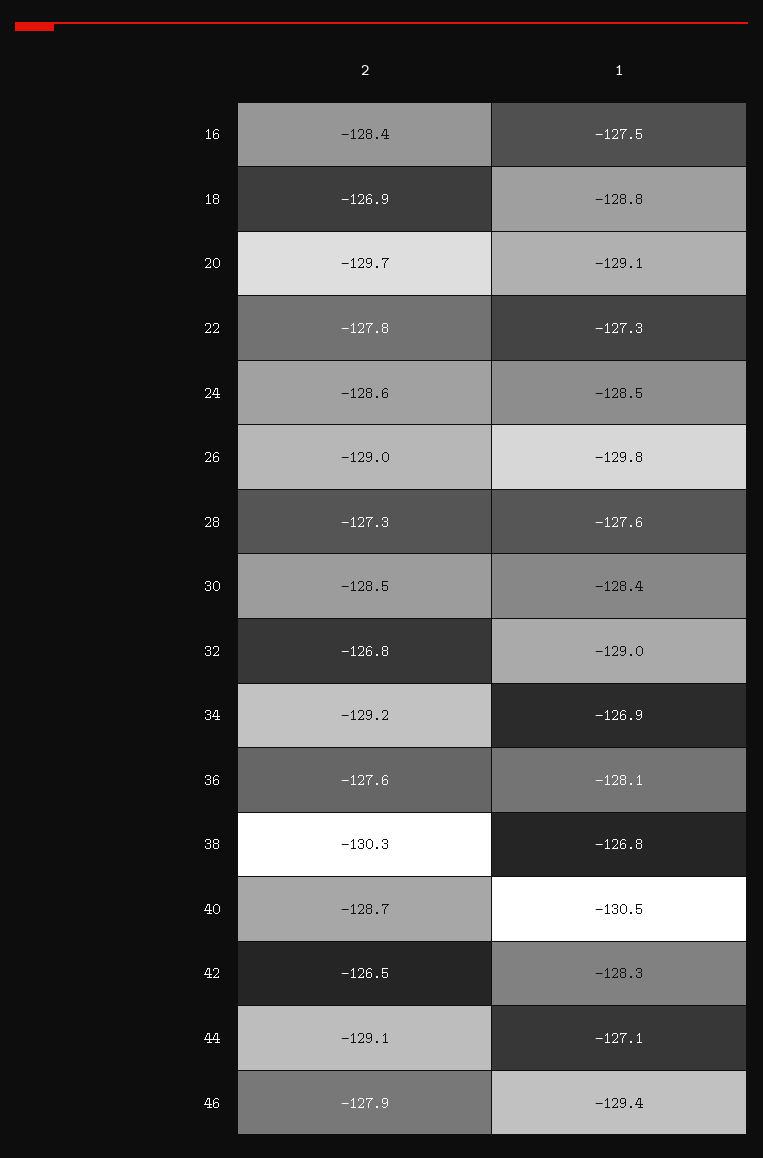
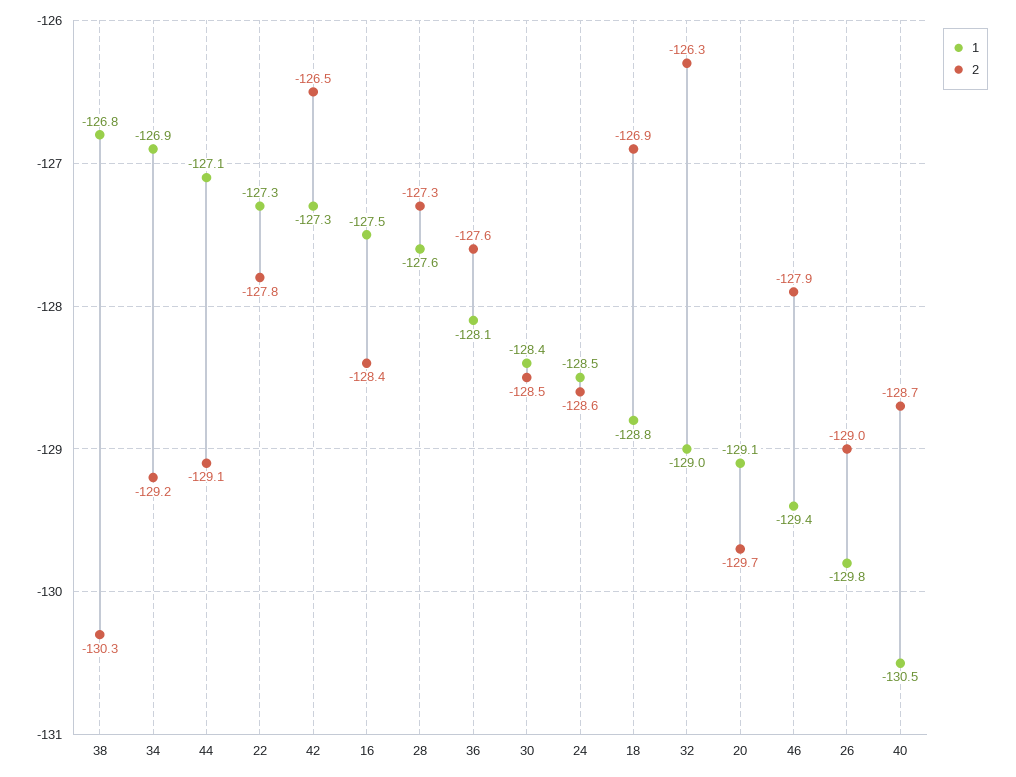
  {
    "2": {
      "16": -128.4,
      "18": -126.9,
      "20": -129.7,
      "22": -127.8,
      "24": -128.6,
      "26": -129,
      "28": -127.3,
      "30": -128.5,
-     "32": -126.8,
+     "32": -126.3,
      "34": -129.2,
      "36": -127.6,
      "38": -130.3,
      "40": -128.7,
      "42": -126.5,
      "44": -129.1,
      "46": -127.9
    },
    "1": {
      "16": -127.5,
      "18": -128.8,
      "20": -129.1,
      "22": -127.3,
      "24": -128.5,
      "26": -129.8,
      "28": -127.6,
      "30": -128.4,
      "32": -129,
      "34": -126.9,
      "36": -128.1,
      "38": -126.8,
      "40": -130.5,
-     "42": -128.3,
+     "42": -127.3,
      "44": -127.1,
      "46": -129.4
    }
  }

